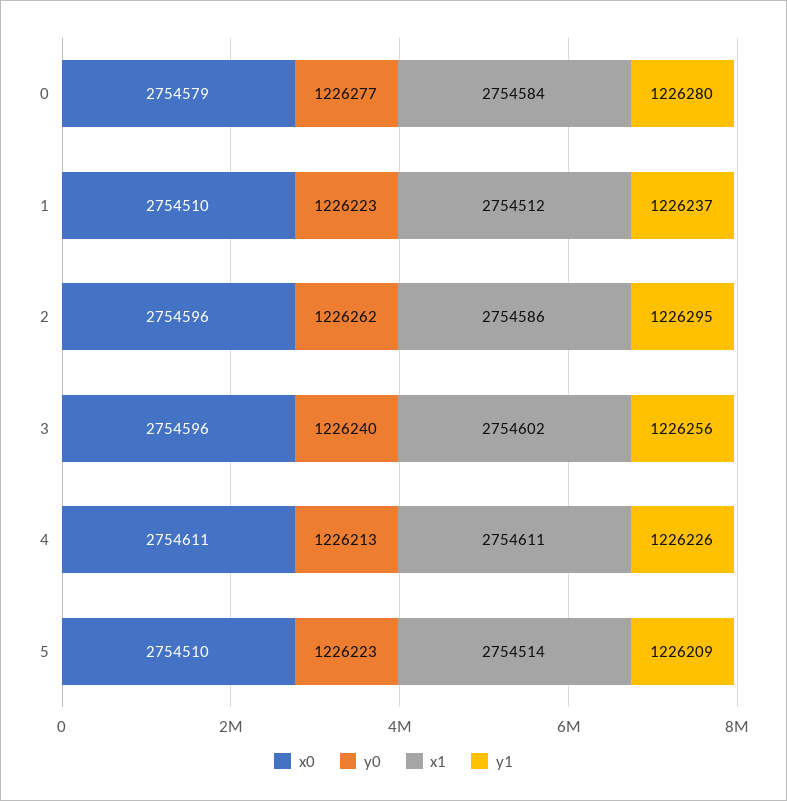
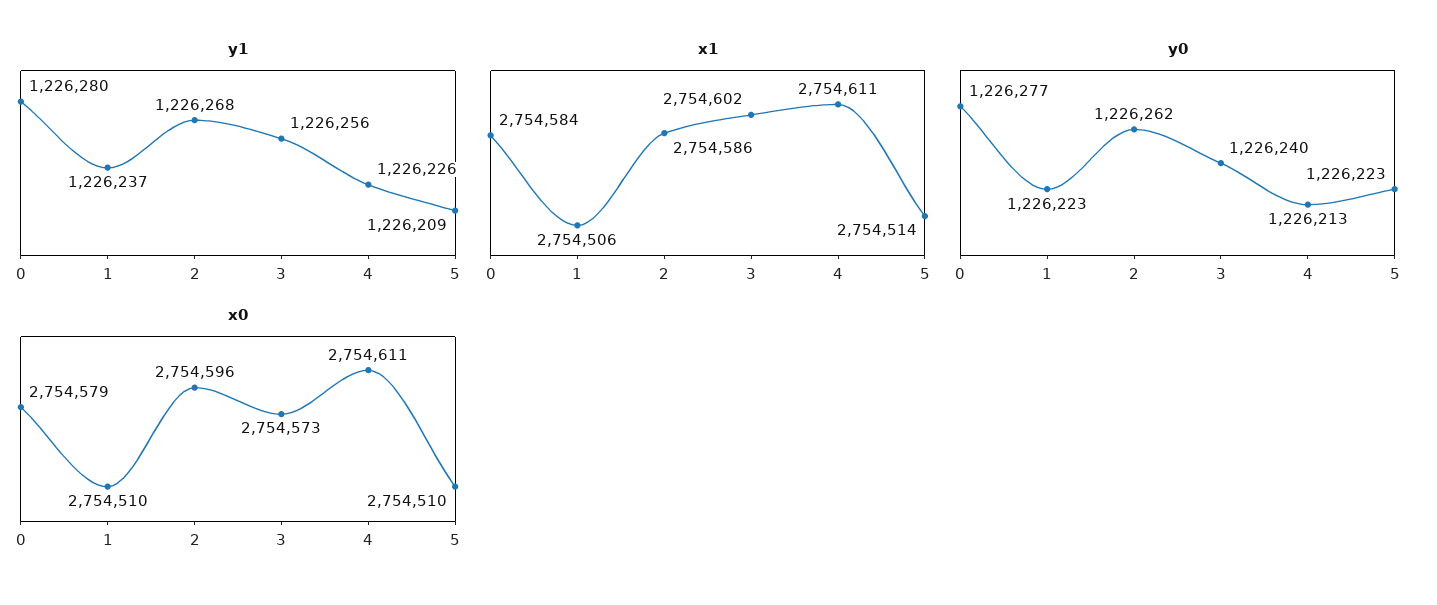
  {
    "x0": {
      "0": 2754579,
      "1": 2754510,
      "2": 2754596,
-     "3": 2754596,
+     "3": 2754573,
      "4": 2754611,
      "5": 2754510
    },
    "y0": {
      "0": 1226277,
      "1": 1226223,
      "2": 1226262,
      "3": 1226240,
      "4": 1226213,
      "5": 1226223
    },
    "x1": {
      "0": 2754584,
-     "1": 2754512,
+     "1": 2754506,
      "2": 2754586,
      "3": 2754602,
      "4": 2754611,
      "5": 2754514
    },
    "y1": {
      "0": 1226280,
      "1": 1226237,
-     "2": 1226295,
+     "2": 1226268,
      "3": 1226256,
      "4": 1226226,
      "5": 1226209
    }
  }

